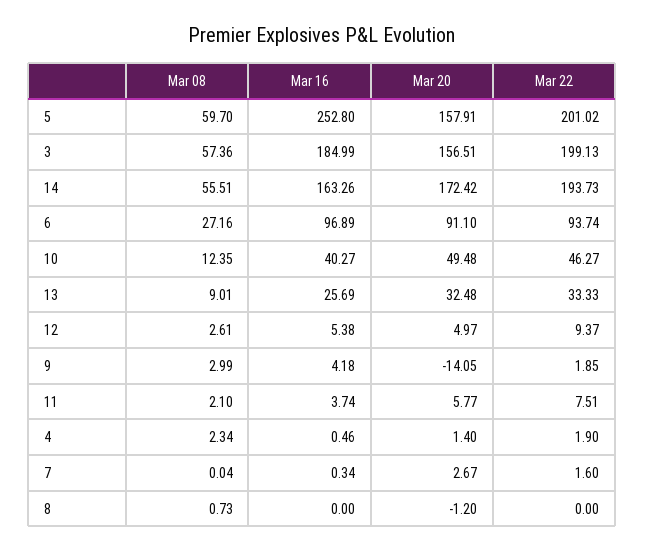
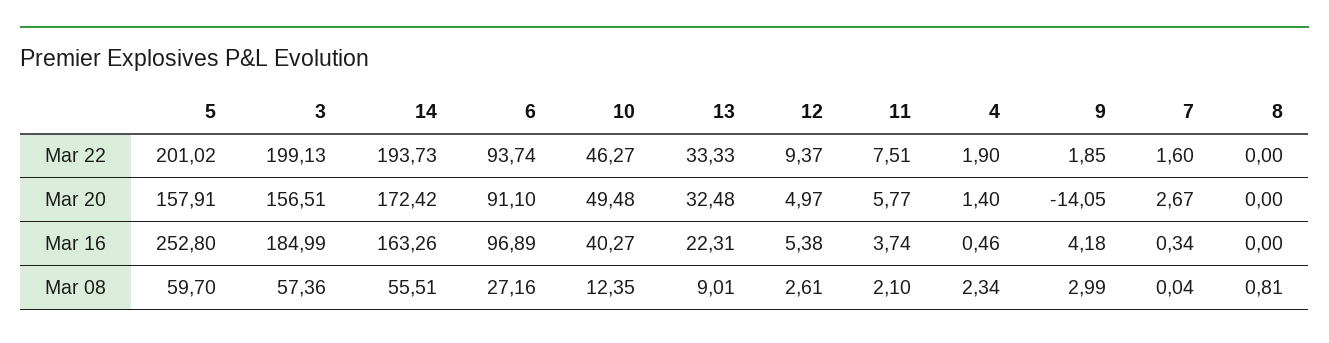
  {
    "Mar 08": {
      "5": 59.7,
      "3": 57.36,
      "14": 55.51,
      "6": 27.16,
      "10": 12.35,
      "13": 9.01,
      "12": 2.61,
      "9": 2.99,
      "11": 2.1,
      "4": 2.34,
      "7": 0.04,
-     "8": 0.73
+     "8": 0.81
    },
    "Mar 16": {
      "5": 252.8,
      "3": 184.99,
      "14": 163.26,
      "6": 96.89,
      "10": 40.27,
-     "13": 25.69,
+     "13": 22.31,
      "12": 5.38,
      "9": 4.18,
      "11": 3.74,
      "4": 0.46,
      "7": 0.34,
      "8": 0
    },
    "Mar 20": {
      "5": 157.91,
      "3": 156.51,
      "14": 172.42,
      "6": 91.1,
      "10": 49.48,
      "13": 32.48,
      "12": 4.97,
      "9": -14.05,
      "11": 5.77,
      "4": 1.4,
      "7": 2.67,
-     "8": -1.2
+     "8": 0
    },
    "Mar 22": {
      "5": 201.02,
      "3": 199.13,
      "14": 193.73,
      "6": 93.74,
      "10": 46.27,
      "13": 33.33,
      "12": 9.37,
      "9": 1.85,
      "11": 7.51,
      "4": 1.9,
      "7": 1.6,
      "8": 0
    }
  }

